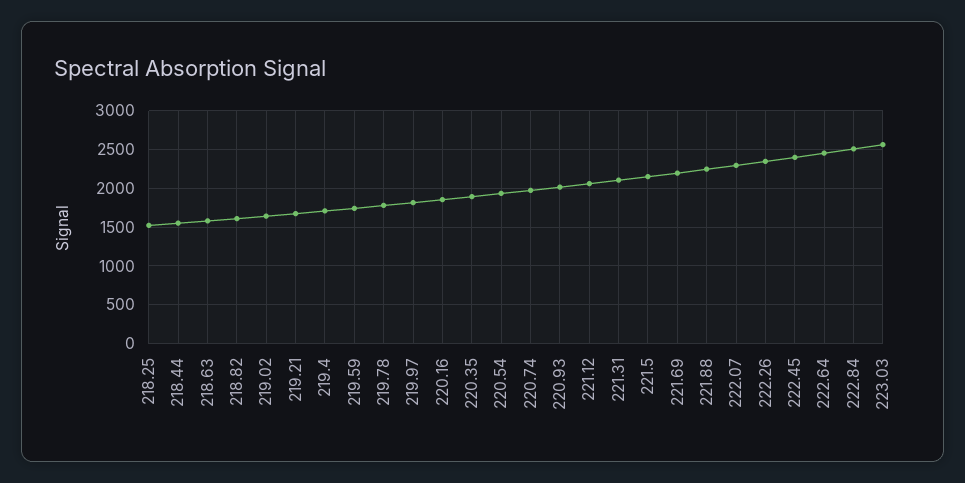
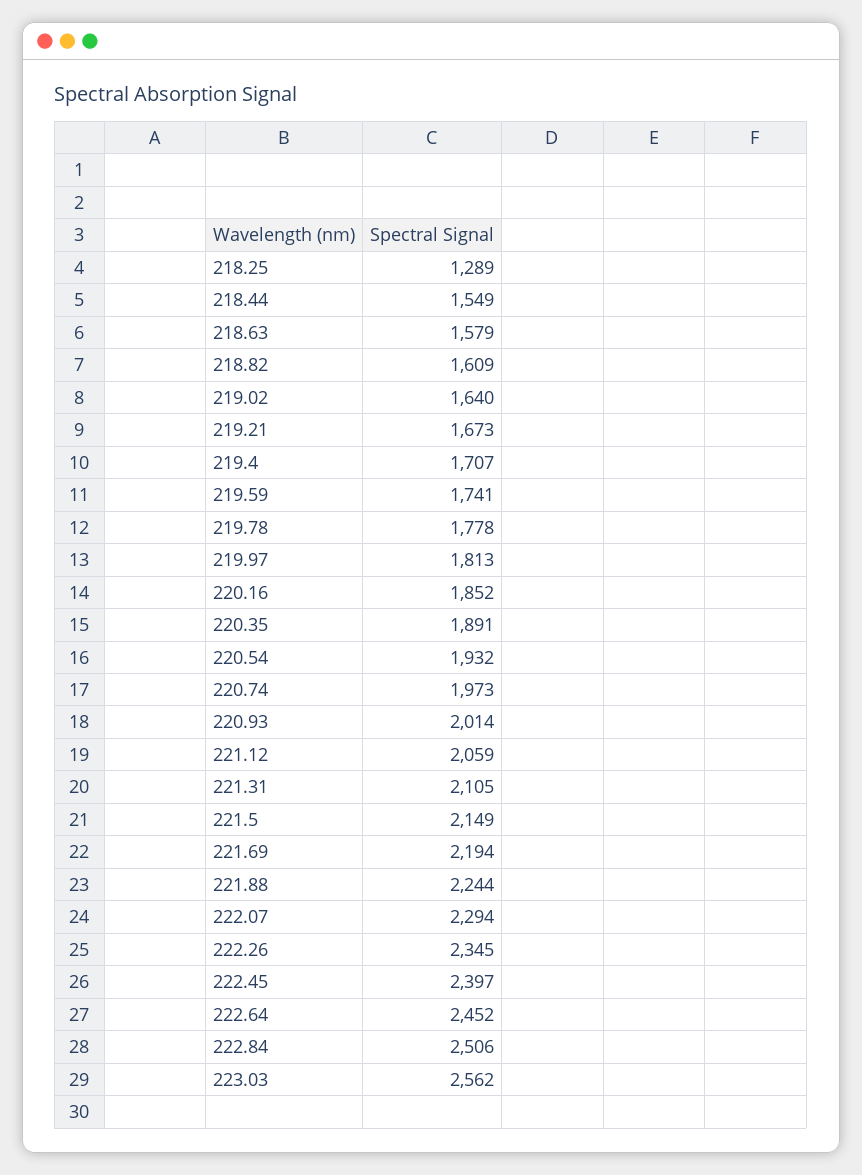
  {
-   "218.25": 1500,
+   "218.25": 1289,
    "218.44": 1549,
    "218.63": 1579,
    "218.82": 1609,
    "219.02": 1640,
    "219.21": 1673,
    "219.4": 1707,
    "219.59": 1741,
    "219.78": 1778,
    "219.97": 1813,
    "220.16": 1852,
    "220.35": 1891,
    "220.54": 1932,
    "220.74": 1973,
    "220.93": 2014,
    "221.12": 2059,
    "221.31": 2105,
    "221.5": 2149,
    "221.69": 2194,
    "221.88": 2244,
    "222.07": 2294,
    "222.26": 2345,
    "222.45": 2397,
    "222.64": 2452,
    "222.84": 2506,
    "223.03": 2562
  }

